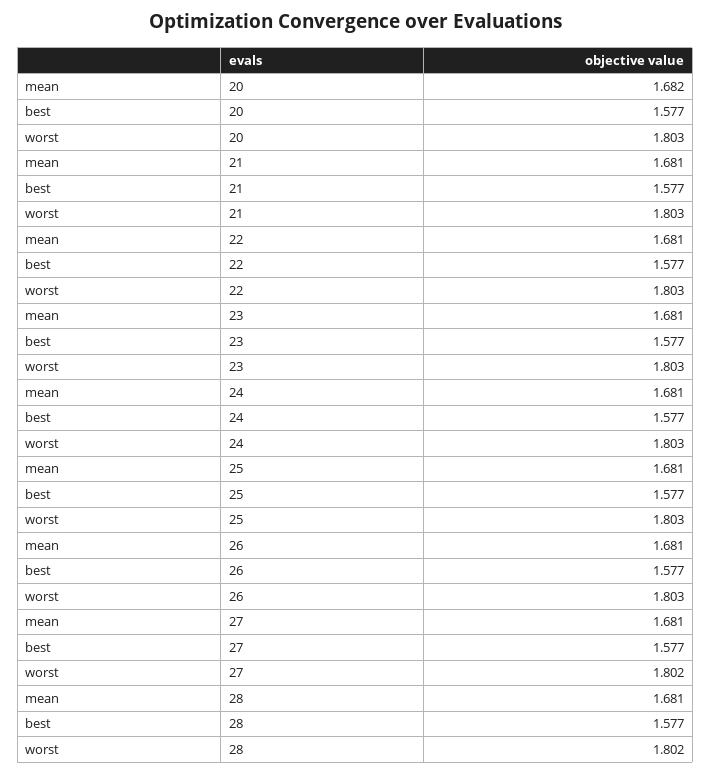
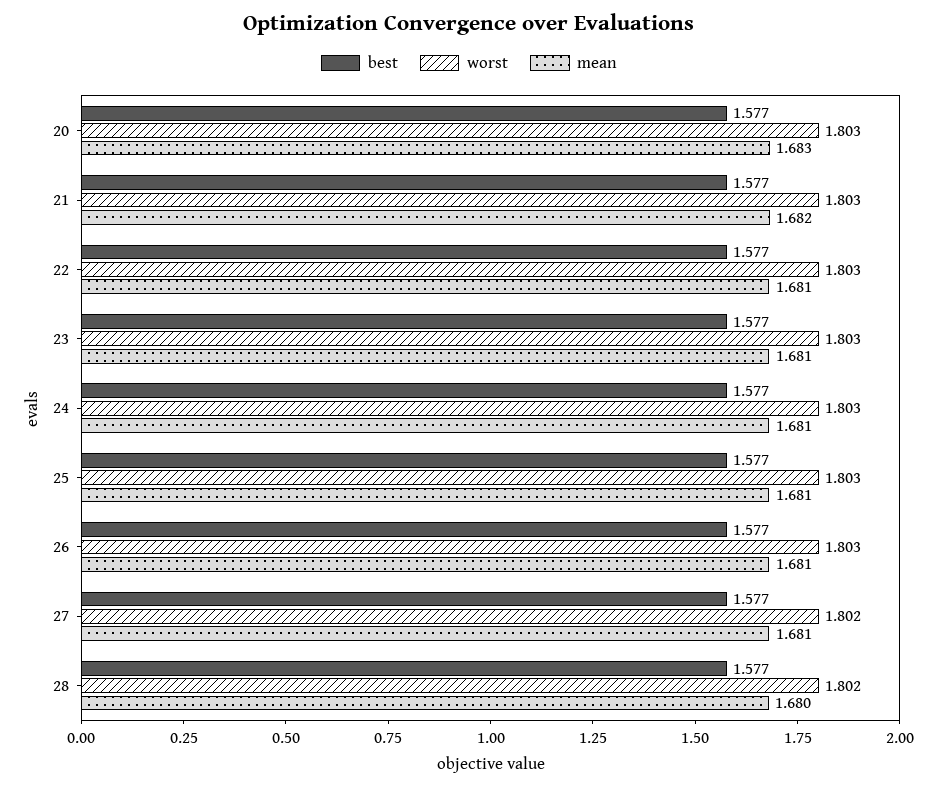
  {
    "mean": {
-     "20": 1.682,
+     "20": 1.683,
-     "21": 1.681,
+     "21": 1.682,
      "22": 1.681,
      "23": 1.681,
      "24": 1.681,
      "25": 1.681,
      "26": 1.681,
      "27": 1.681,
-     "28": 1.681
+     "28": 1.68
    },
    "best": {
      "20": 1.577,
      "21": 1.577,
      "22": 1.577,
      "23": 1.577,
      "24": 1.577,
      "25": 1.577,
      "26": 1.577,
      "27": 1.577,
      "28": 1.577
    },
    "worst": {
      "20": 1.803,
      "21": 1.803,
      "22": 1.803,
      "23": 1.803,
      "24": 1.803,
      "25": 1.803,
      "26": 1.803,
      "27": 1.802,
      "28": 1.802
    }
  }

